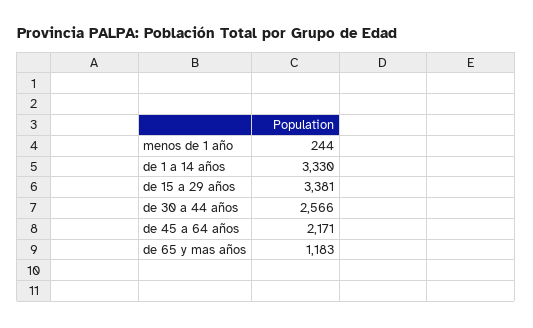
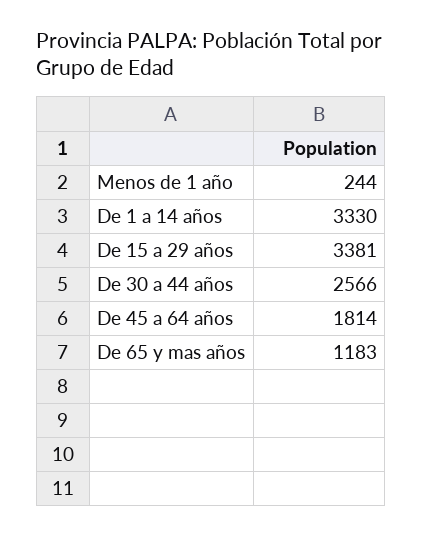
  {
    "menos de 1 año": 244,
    "de 1 a 14 años": 3330,
    "de 15 a 29 años": 3381,
    "de 30 a 44 años": 2566,
-   "de 45 a 64 años": 2171,
+   "de 45 a 64 años": 1814,
    "de 65 y mas años": 1183
  }

